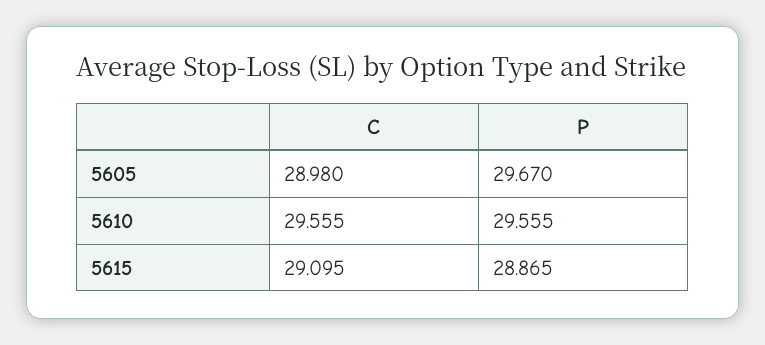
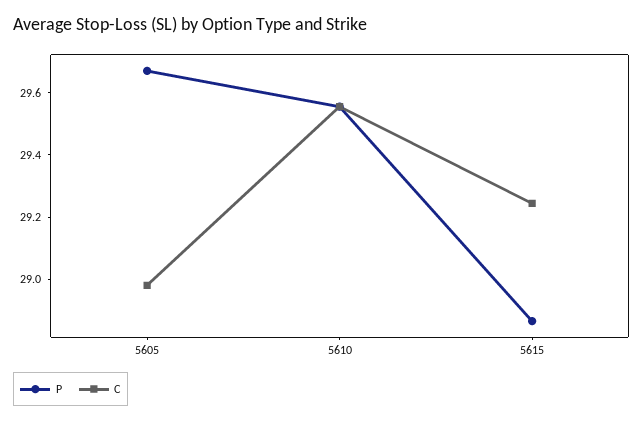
  {
    "C": {
      "5605": 28.98,
      "5610": 29.555,
-     "5615": 29.095
+     "5615": 29.25
    },
    "P": {
      "5605": 29.67,
      "5610": 29.555,
      "5615": 28.865
    }
  }

